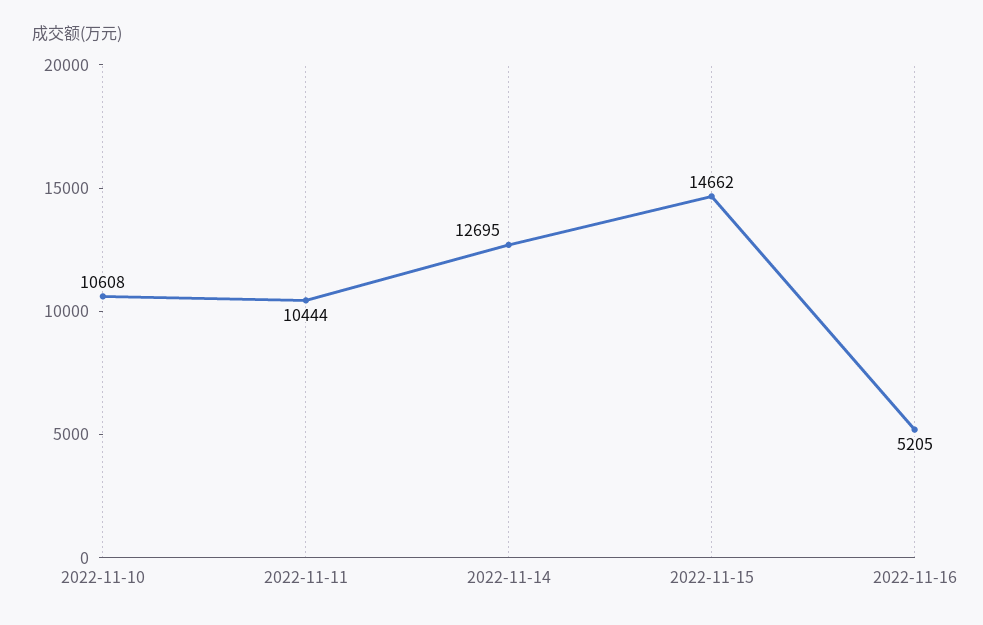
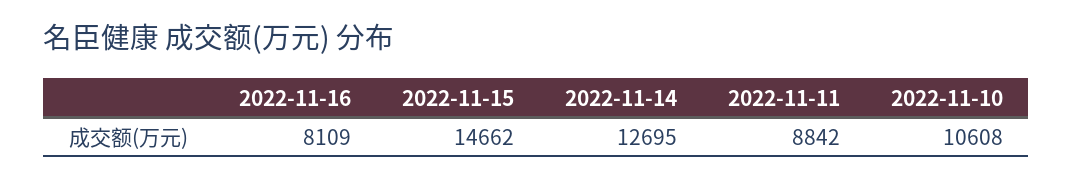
  {
    "2022-11-10": 10608,
-   "2022-11-11": 10444,
+   "2022-11-11": 8842,
    "2022-11-14": 12695,
    "2022-11-15": 14662,
-   "2022-11-16": 5205
+   "2022-11-16": 8109
  }

